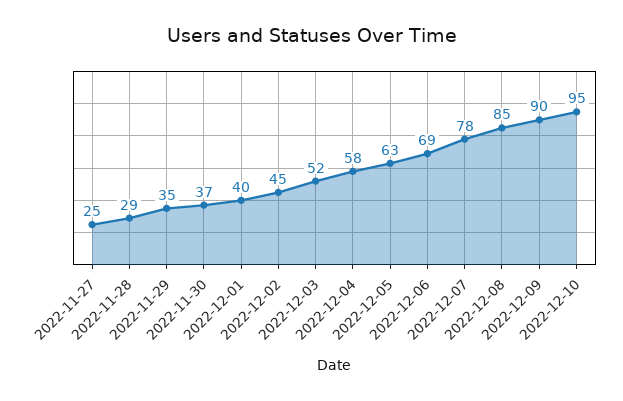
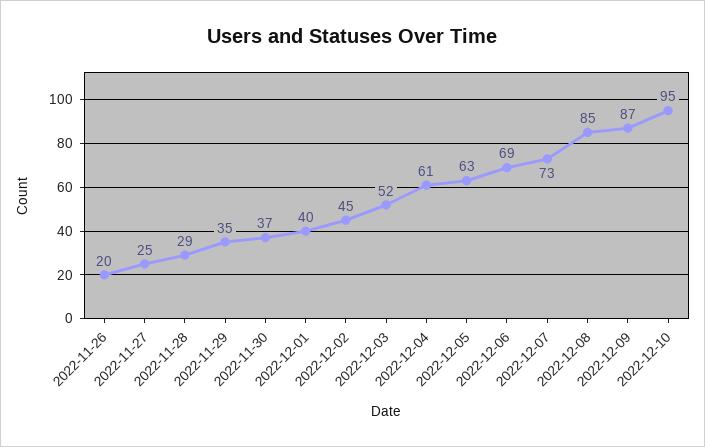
  {
    "2022-11-27": 25,
    "2022-11-28": 29,
    "2022-11-29": 35,
    "2022-11-30": 37,
    "2022-12-01": 40,
    "2022-12-02": 45,
    "2022-12-03": 52,
-   "2022-12-04": 58,
+   "2022-12-04": 61,
    "2022-12-05": 63,
    "2022-12-06": 69,
-   "2022-12-07": 78,
+   "2022-12-07": 73,
    "2022-12-08": 85,
-   "2022-12-09": 90,
+   "2022-12-09": 87,
-   "2022-12-10": 95
+   "2022-12-10": 95,
+   "2022-11-26": 20
  }

